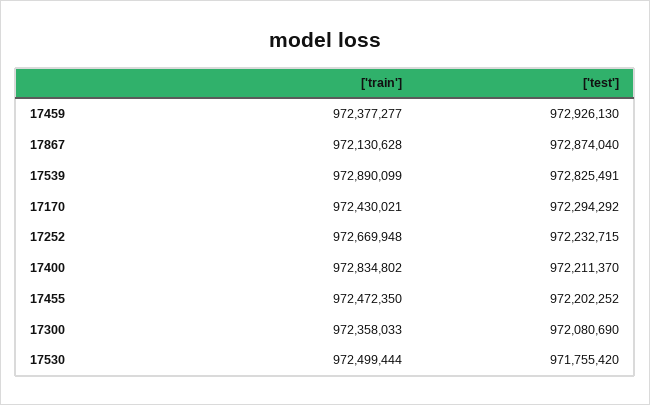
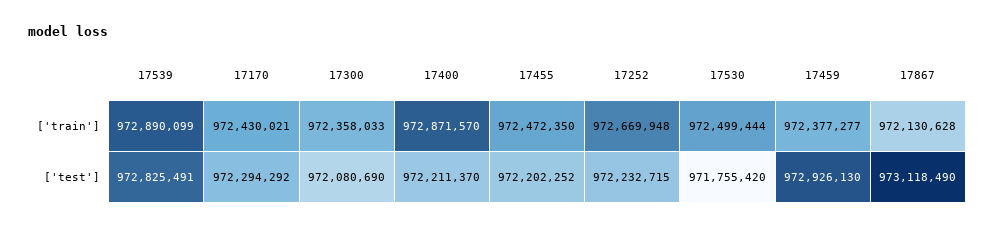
  {
    "['train']": {
      "17459": 972377277,
      "17867": 972130628,
      "17539": 972890099,
      "17170": 972430021,
      "17252": 972669948,
-     "17400": 972834802,
+     "17400": 972871570,
      "17455": 972472350,
      "17300": 972358033,
      "17530": 972499444
    },
    "['test']": {
      "17459": 972926130,
-     "17867": 972874040,
+     "17867": 973118490,
      "17539": 972825491,
      "17170": 972294292,
      "17252": 972232715,
      "17400": 972211370,
      "17455": 972202252,
      "17300": 972080690,
      "17530": 971755420
    }
  }

